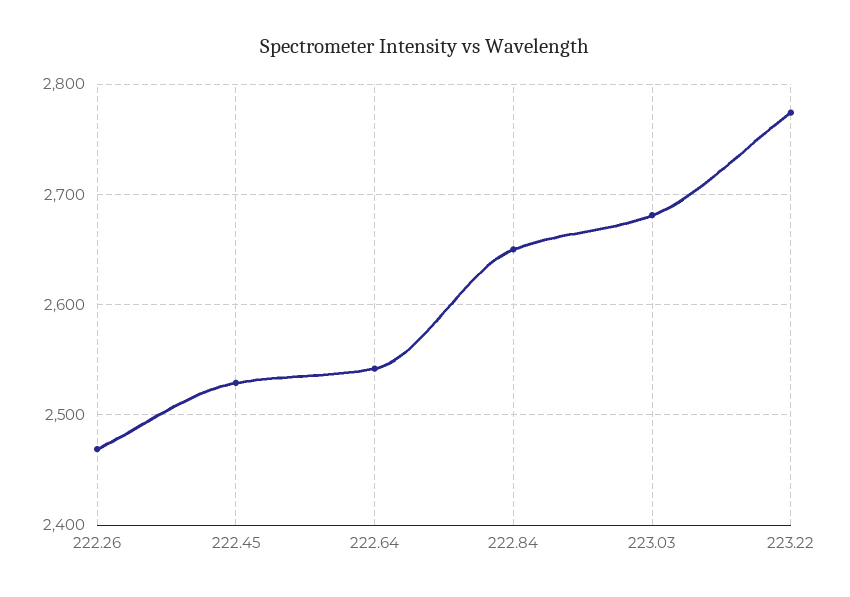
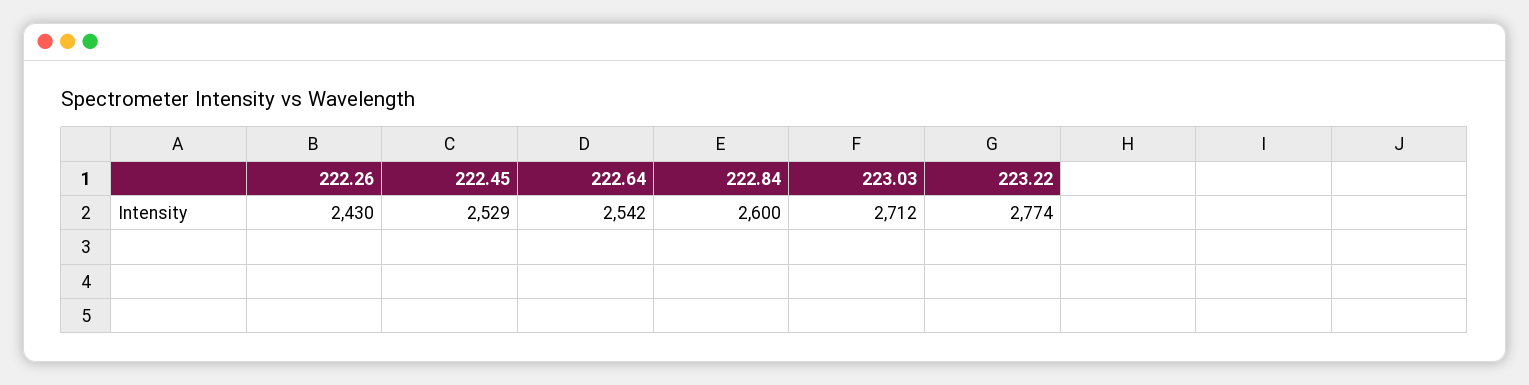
  {
-   "222.26": 2470,
+   "222.26": 2430,
    "222.45": 2529,
    "222.64": 2542,
-   "222.84": 2650,
+   "222.84": 2600,
-   "223.03": 2680,
+   "223.03": 2712,
    "223.22": 2774
  }

